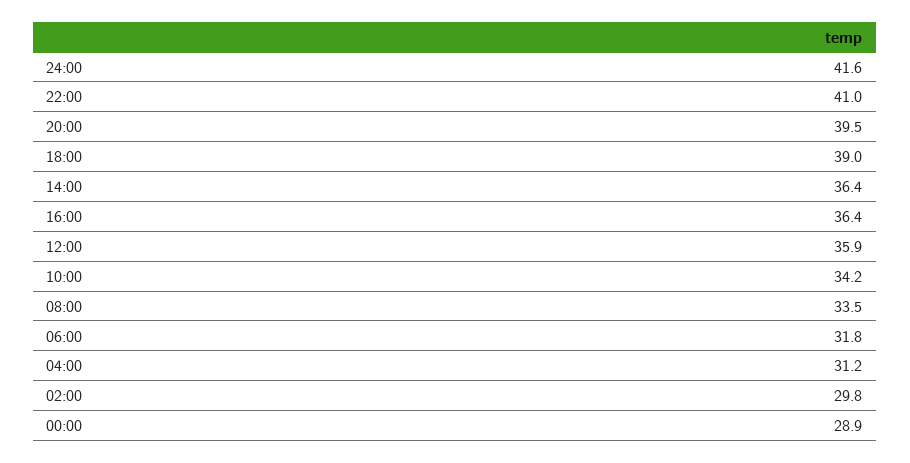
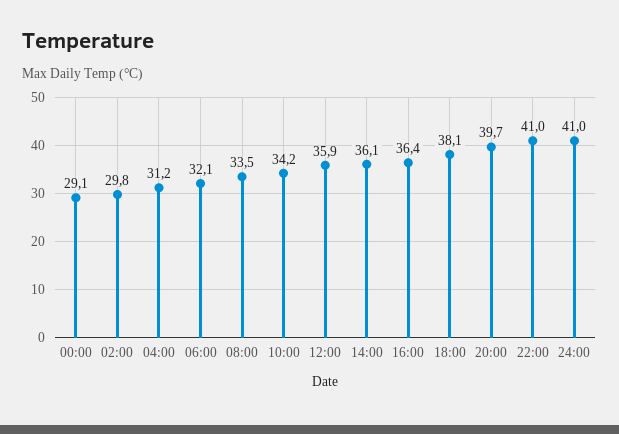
  {
-   "24:00": 41.6,
+   "24:00": 41,
    "22:00": 41,
-   "20:00": 39.5,
+   "20:00": 39.7,
-   "18:00": 39,
+   "18:00": 38.1,
-   "14:00": 36.4,
+   "14:00": 36.1,
    "16:00": 36.4,
    "12:00": 35.9,
    "10:00": 34.2,
    "08:00": 33.5,
-   "06:00": 31.8,
+   "06:00": 32.1,
    "04:00": 31.2,
    "02:00": 29.8,
-   "00:00": 28.9
+   "00:00": 29.1
  }

